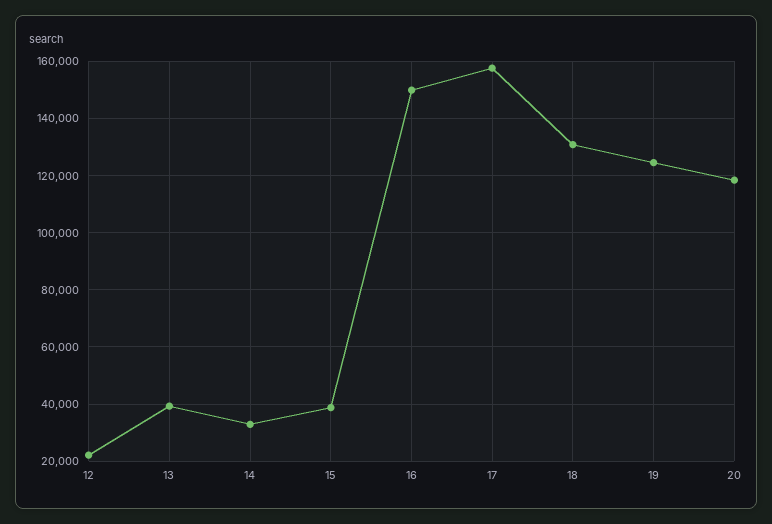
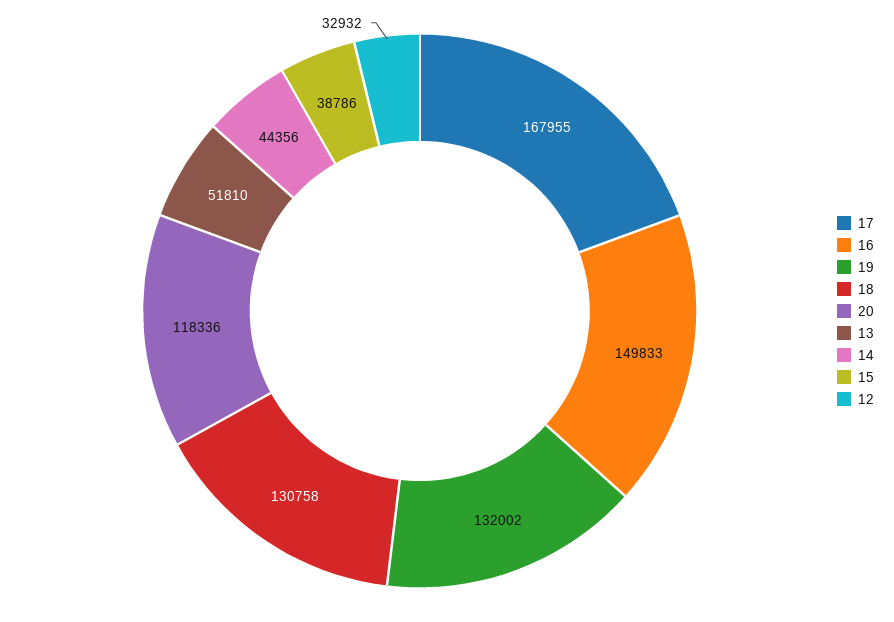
  {
-   "12": 22500,
+   "12": 32932,
-   "13": 40000,
+   "13": 51810,
-   "14": 32500,
+   "14": 44356,
    "15": 38786,
    "16": 149833,
-   "17": 157500,
+   "17": 167955,
    "18": 130758,
-   "19": 125000,
+   "19": 132002,
    "20": 118336
  }

